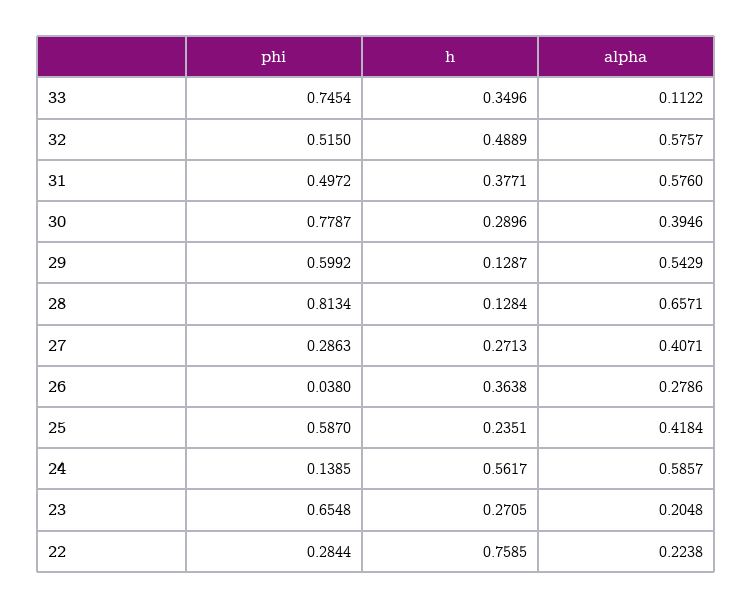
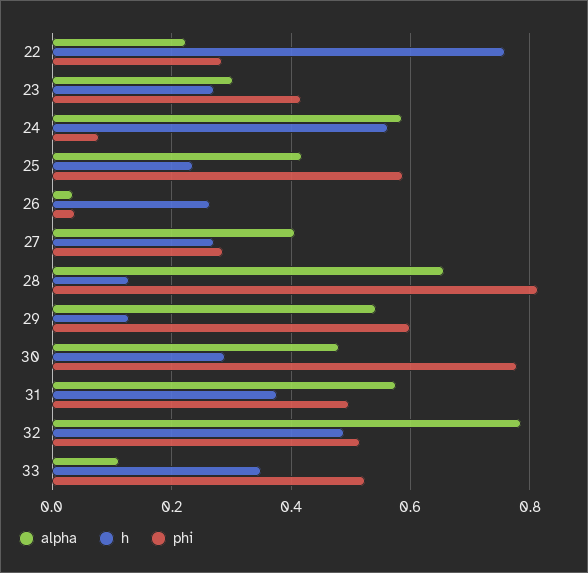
  {
    "phi": {
-     "33": 0.7454,
+     "33": 0.52,
      "32": 0.515,
      "31": 0.4972,
      "30": 0.7787,
      "29": 0.5992,
      "28": 0.8134,
      "27": 0.2863,
      "26": 0.038,
      "25": 0.587,
-     "24": 0.1385,
+     "24": 0.08,
-     "23": 0.6548,
+     "23": 0.42,
      "22": 0.2844
    },
    "h": {
      "33": 0.3496,
      "32": 0.4889,
      "31": 0.3771,
      "30": 0.2896,
      "29": 0.1287,
      "28": 0.1284,
      "27": 0.2713,
-     "26": 0.3638,
+     "26": 0.26,
      "25": 0.2351,
      "24": 0.5617,
      "23": 0.2705,
      "22": 0.7585
    },
    "alpha": {
      "33": 0.1122,
-     "32": 0.5757,
+     "32": 0.78,
      "31": 0.576,
-     "30": 0.3946,
+     "30": 0.48,
      "29": 0.5429,
      "28": 0.6571,
      "27": 0.4071,
-     "26": 0.2786,
+     "26": 0.04,
      "25": 0.4184,
      "24": 0.5857,
-     "23": 0.2048,
+     "23": 0.3,
      "22": 0.2238
    }
  }

